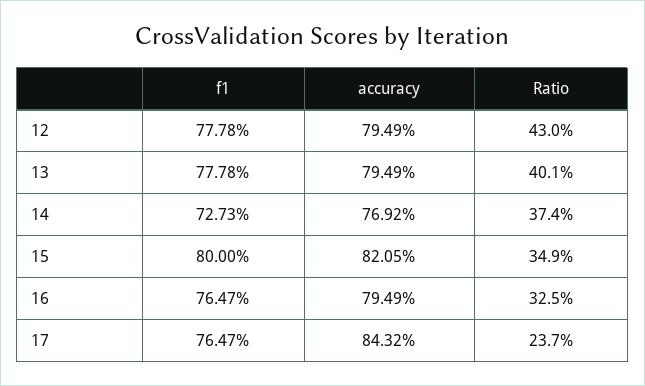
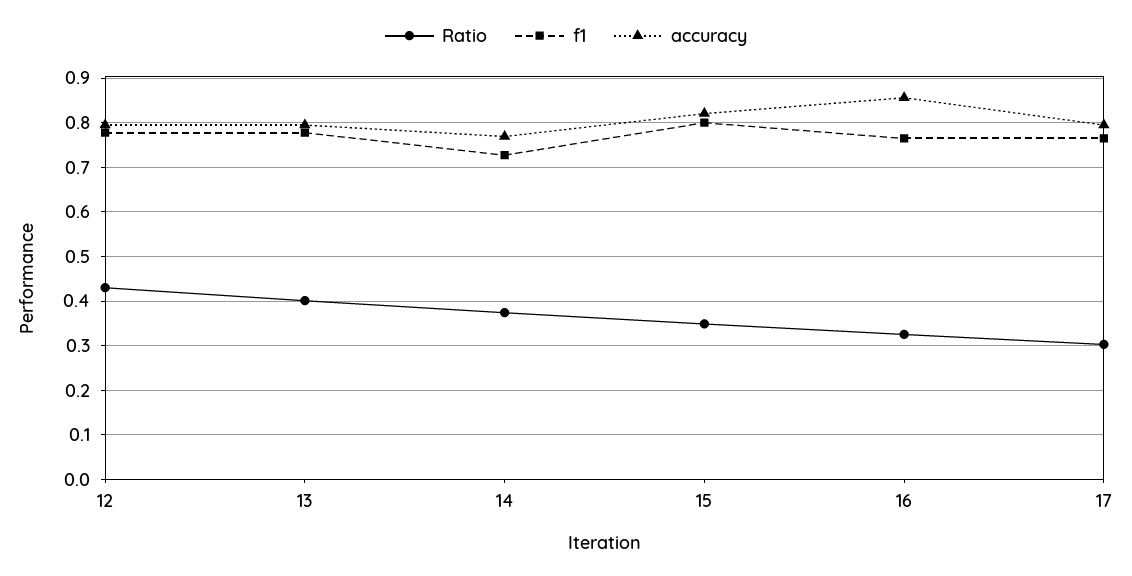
  {
    "f1": {
      "12": 0.7778,
      "13": 0.7778,
      "14": 0.7273,
      "15": 0.8,
      "16": 0.7647,
      "17": 0.7647
    },
    "accuracy": {
      "12": 0.7949,
      "13": 0.7949,
      "14": 0.7692,
      "15": 0.8205,
-     "16": 0.7949,
+     "16": 0.86,
-     "17": 0.8432
+     "17": 0.8
    },
    "Ratio": {
      "12": 0.43,
      "13": 0.401,
      "14": 0.374,
      "15": 0.349,
      "16": 0.325,
-     "17": 0.237
+     "17": 0.3
    }
  }

